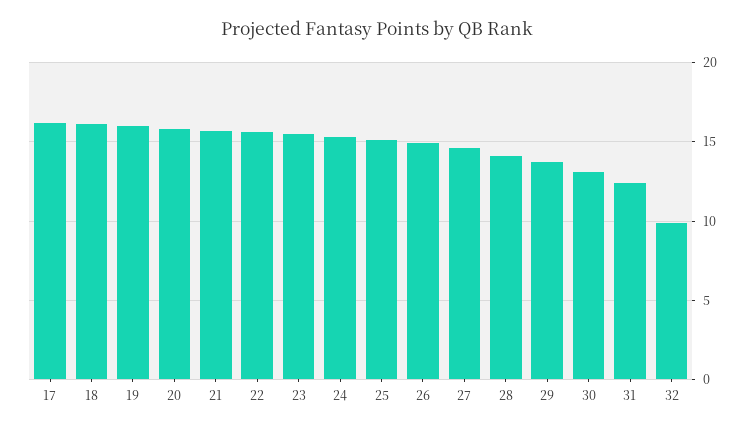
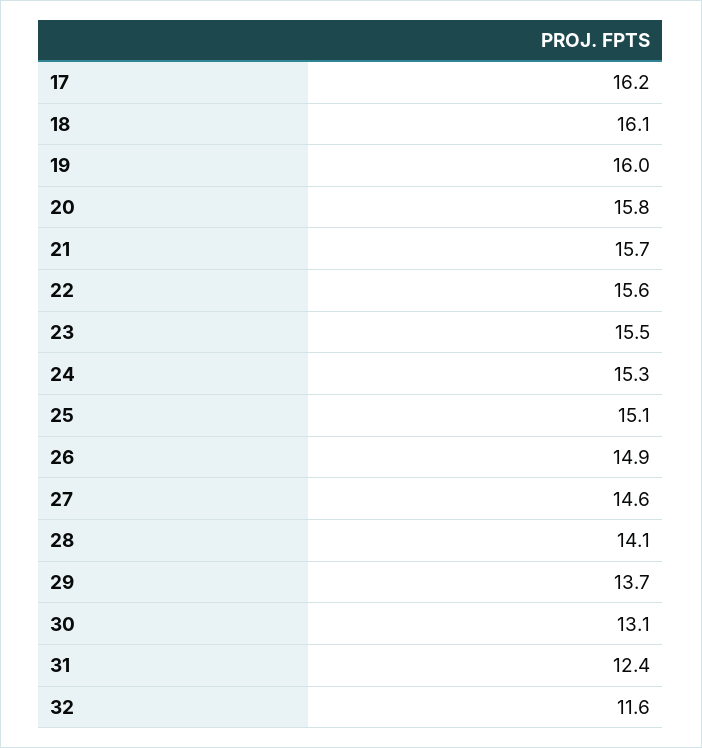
  {
    "17": 16.2,
    "18": 16.1,
    "19": 16,
    "20": 15.8,
    "21": 15.7,
    "22": 15.6,
    "23": 15.5,
    "24": 15.3,
    "25": 15.1,
    "26": 14.9,
    "27": 14.6,
    "28": 14.1,
    "29": 13.7,
    "30": 13.1,
    "31": 12.4,
-   "32": 10
+   "32": 11.6
  }

